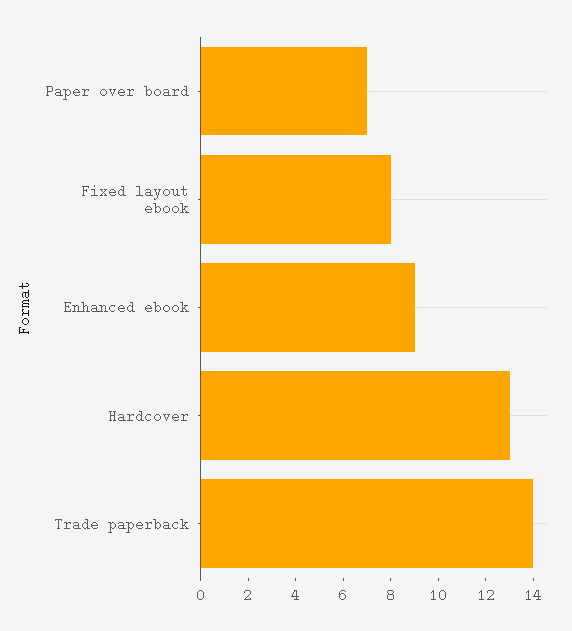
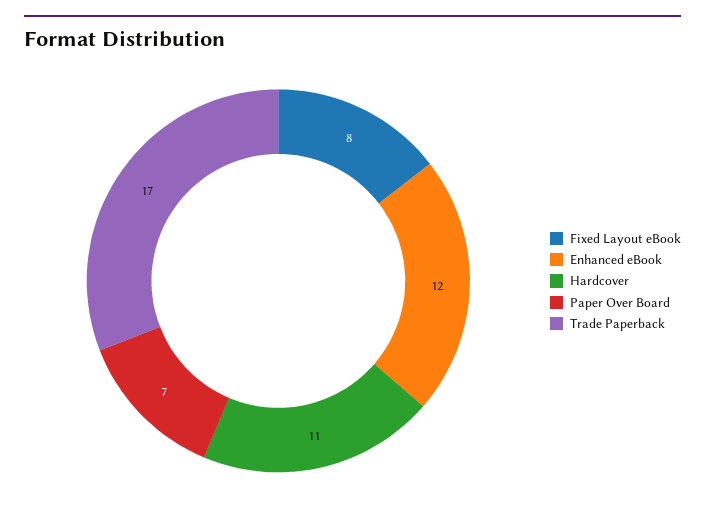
  {
    "Paper over board": 7,
    "Fixed layout ebook": 8,
-   "Enhanced ebook": 9,
+   "Enhanced ebook": 12,
-   "Hardcover": 13,
+   "Hardcover": 11,
-   "Trade paperback": 14
+   "Trade paperback": 17
  }

